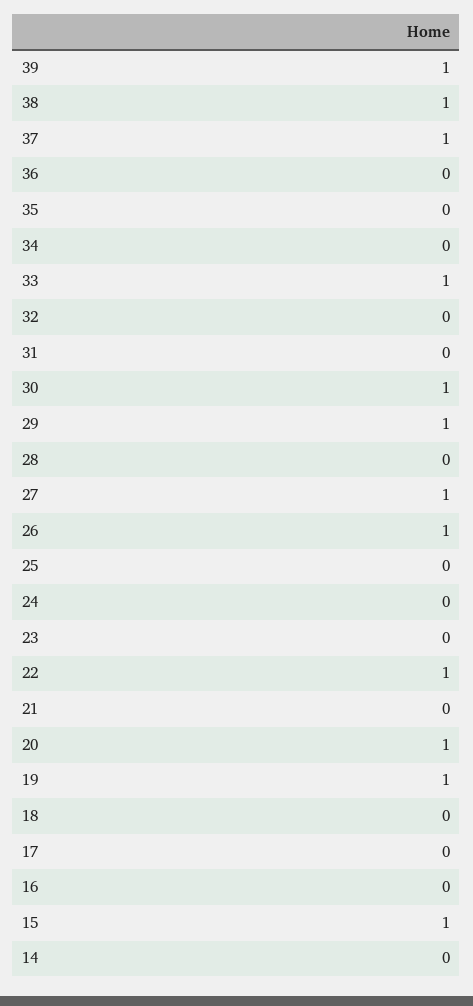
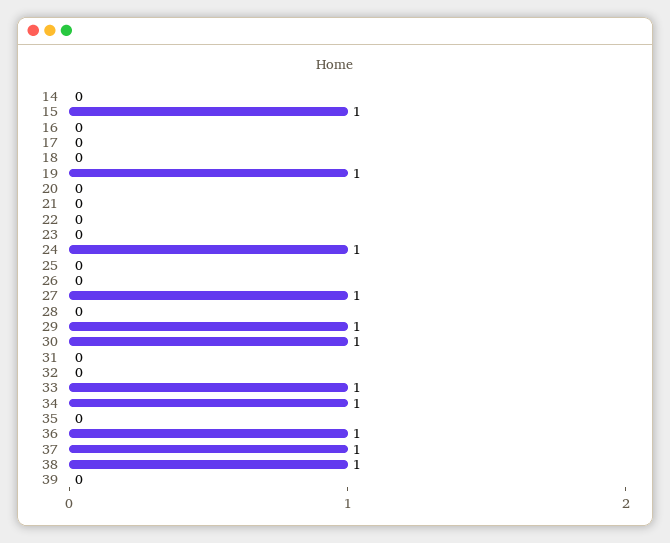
  {
-   "39": 1,
+   "39": 0,
    "38": 1,
    "37": 1,
-   "36": 0,
+   "36": 1,
    "35": 0,
-   "34": 0,
+   "34": 1,
    "33": 1,
    "32": 0,
    "31": 0,
    "30": 1,
    "29": 1,
    "28": 0,
    "27": 1,
-   "26": 1,
+   "26": 0,
    "25": 0,
-   "24": 0,
+   "24": 1,
    "23": 0,
-   "22": 1,
+   "22": 0,
    "21": 0,
-   "20": 1,
+   "20": 0,
    "19": 1,
    "18": 0,
    "17": 0,
    "16": 0,
    "15": 1,
    "14": 0
  }

